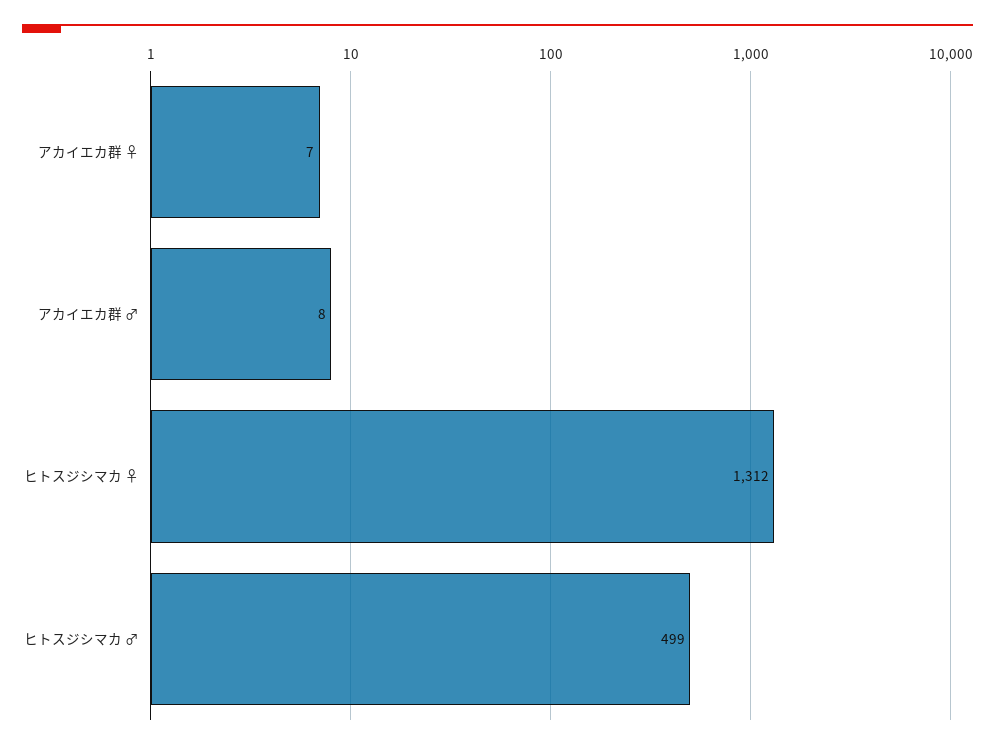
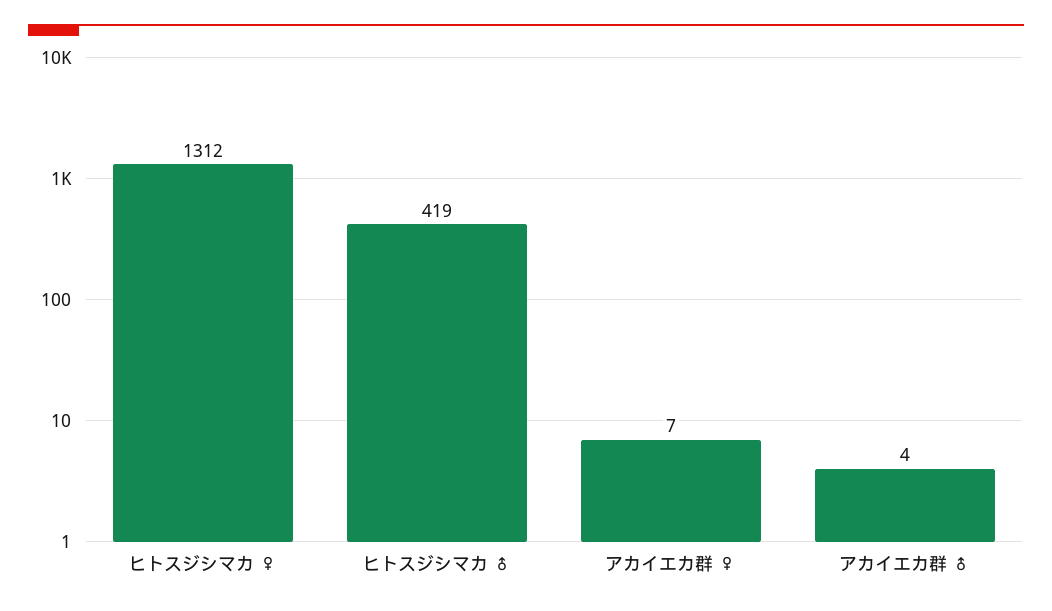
  {
    "アカイエカ群 ♀": 7,
-   "アカイエカ群 ♂": 8,
+   "アカイエカ群 ♂": 4,
    "ヒトスジシマカ ♀": 1312,
-   "ヒトスジシマカ ♂": 499
+   "ヒトスジシマカ ♂": 419
  }

